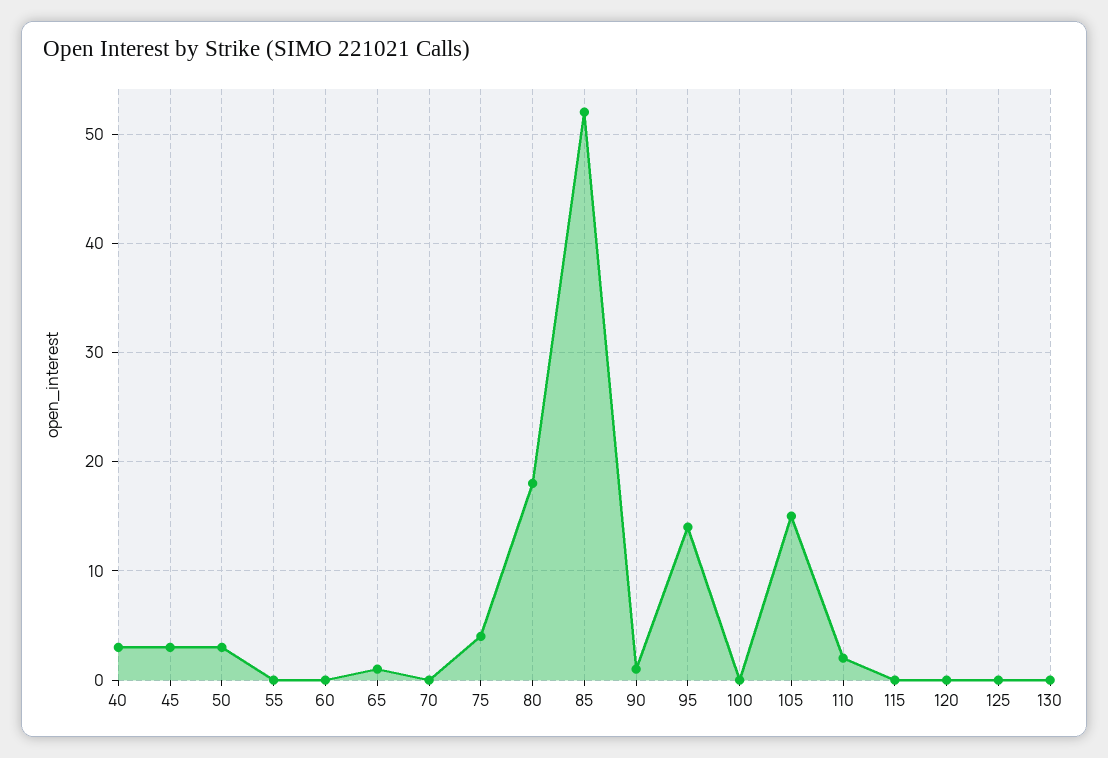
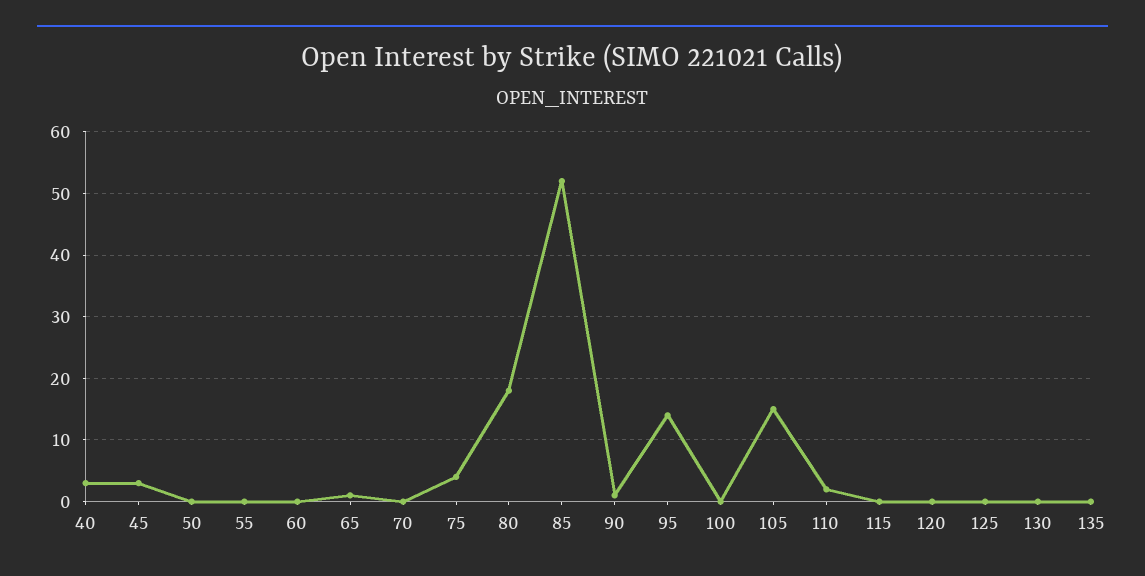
  {
    "40": 3,
    "45": 3,
-   "50": 3,
+   "50": 0,
    "55": 0,
    "60": 0,
    "65": 1,
    "70": 0,
    "75": 4,
    "80": 18,
    "85": 52,
    "90": 1,
    "95": 14,
    "100": 0,
    "105": 15,
    "110": 2,
    "115": 0,
    "120": 0,
    "125": 0,
-   "130": 0
+   "130": 0,
+   "135": 0
  }

